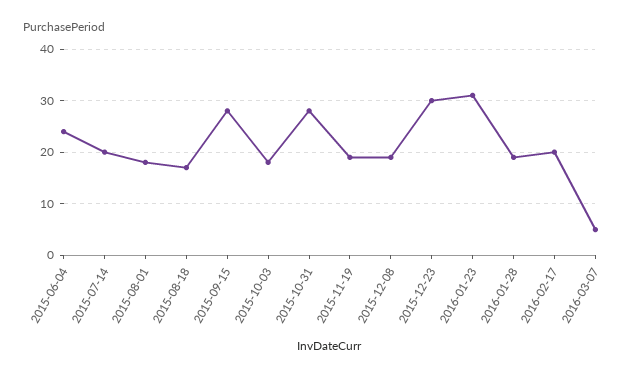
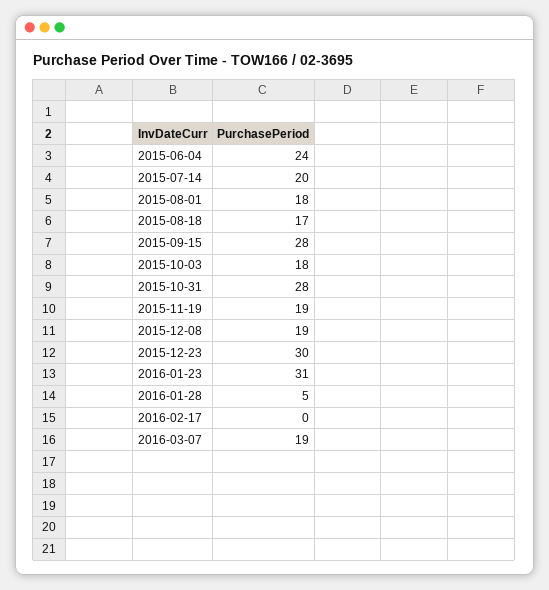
  {
    "2015-06-04": 24,
    "2015-07-14": 20,
    "2015-08-01": 18,
    "2015-08-18": 17,
    "2015-09-15": 28,
    "2015-10-03": 18,
    "2015-10-31": 28,
    "2015-11-19": 19,
    "2015-12-08": 19,
    "2015-12-23": 30,
    "2016-01-23": 31,
-   "2016-01-28": 20,
+   "2016-01-28": 5,
-   "2016-02-17": 20,
+   "2016-02-17": 0,
-   "2016-03-07": 5
+   "2016-03-07": 19
  }

